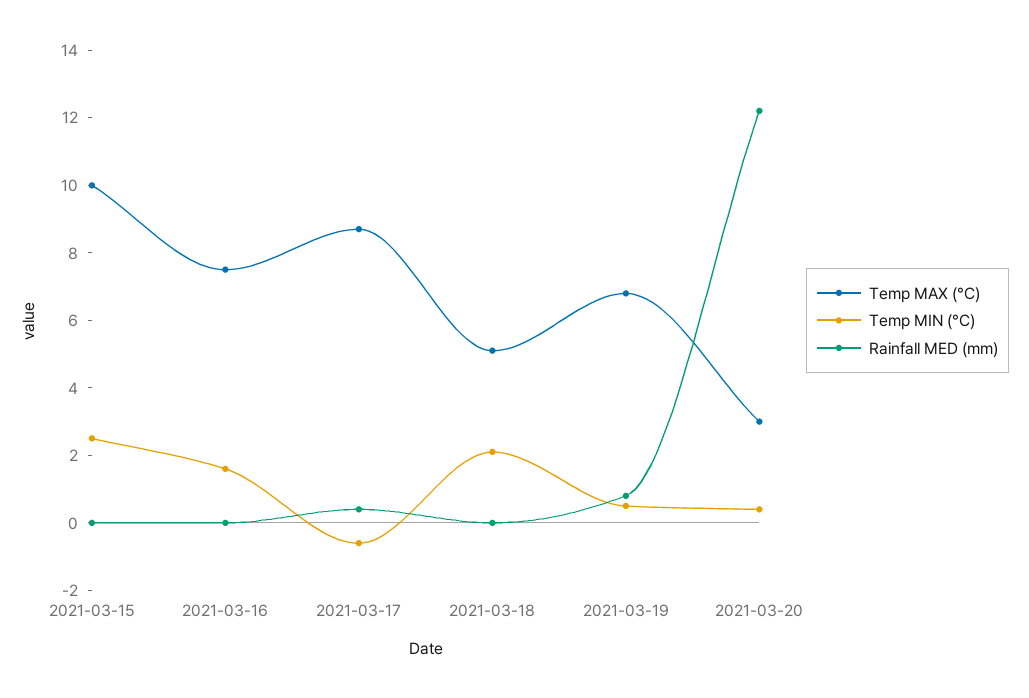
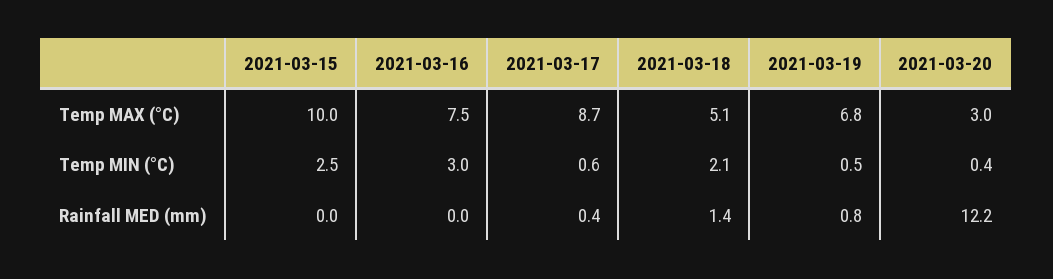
  {
    "Temp MAX (°C)": {
      "2021-03-15": 10,
      "2021-03-16": 7.5,
      "2021-03-17": 8.7,
      "2021-03-18": 5.1,
      "2021-03-19": 6.8,
      "2021-03-20": 3
    },
    "Temp MIN (°C)": {
      "2021-03-15": 2.5,
-     "2021-03-16": 1.5,
+     "2021-03-16": 3,
-     "2021-03-17": -0.5,
+     "2021-03-17": 0.6,
      "2021-03-18": 2.1,
      "2021-03-19": 0.5,
      "2021-03-20": 0.4
    },
    "Rainfall MED (mm)": {
      "2021-03-15": 0,
      "2021-03-16": 0,
      "2021-03-17": 0.4,
-     "2021-03-18": 0,
+     "2021-03-18": 1.4,
      "2021-03-19": 0.8,
      "2021-03-20": 12.2
    }
  }

